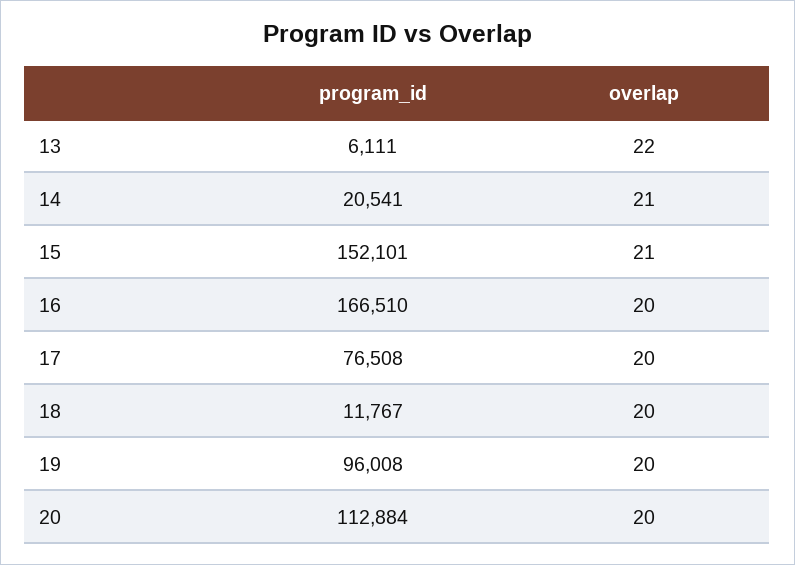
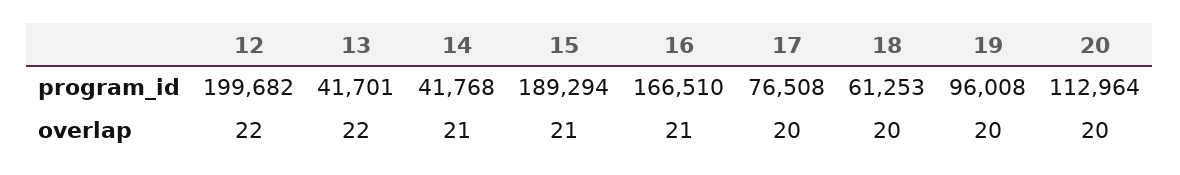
  {
    "program_id": {
-     "13": 6111,
+     "13": 41701,
-     "14": 20541,
+     "14": 41768,
-     "15": 152101,
+     "15": 189294,
      "16": 166510,
      "17": 76508,
-     "18": 11767,
+     "18": 61253,
      "19": 96008,
-     "20": 112884
+     "20": 112964,
+     "12": 199682
    },
    "overlap": {
      "13": 22,
      "14": 21,
      "15": 21,
-     "16": 20,
+     "16": 21,
      "17": 20,
      "18": 20,
      "19": 20,
-     "20": 20
+     "20": 20,
+     "12": 22
    }
  }

